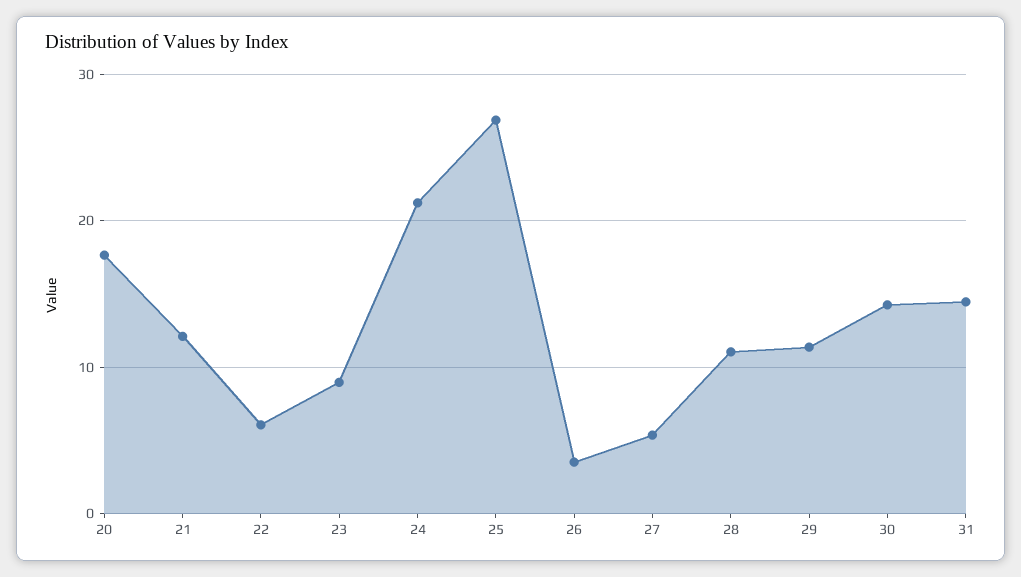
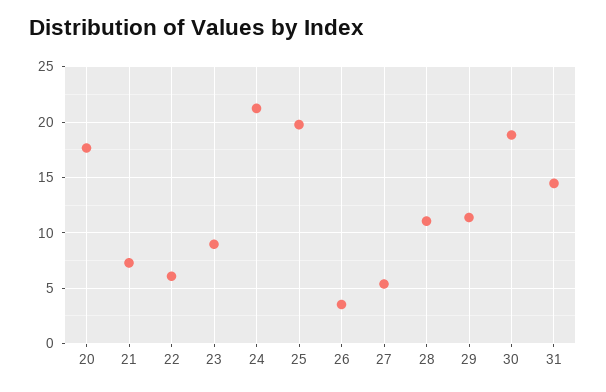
  {
    "20": 18,
-   "21": 12,
+   "21": 7,
    "22": 6,
    "23": 9,
    "24": 21,
-   "25": 27,
+   "25": 20,
    "26": 4,
    "27": 5,
    "28": 11,
    "29": 11,
-   "30": 14,
+   "30": 19,
    "31": 14
  }

